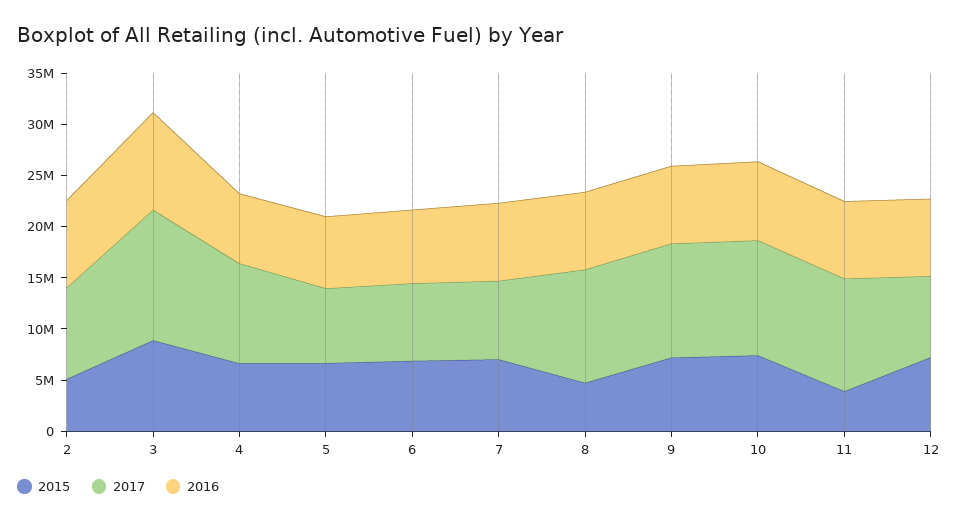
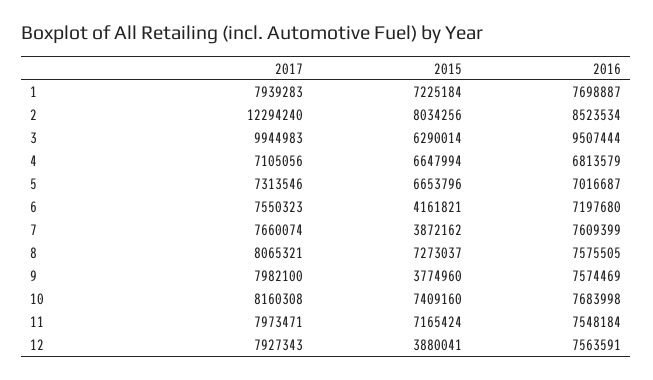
  {
    "2015": {
-     "2": 5000000,
+     "2": 8034256,
-     "3": 9000000,
+     "3": 6290014,
      "4": 6647994,
      "5": 6653796,
-     "6": 7000000,
+     "6": 4161821,
-     "7": 7000000,
+     "7": 3872162,
-     "8": 5000000,
+     "8": 7273037,
-     "9": 7000000,
+     "9": 3774960,
      "10": 7409160,
-     "11": 4000000,
+     "11": 7165424,
-     "12": 7000000
+     "12": 3880041,
+     "1": 7225184
    },
    "2017": {
-     "2": 9000000,
+     "2": 12294240,
-     "3": 13000000,
+     "3": 9944983,
-     "4": 10000000,
+     "4": 7105056,
      "5": 7313546,
      "6": 7550323,
      "7": 7660074,
-     "8": 11000000,
+     "8": 8065321,
-     "9": 11000000,
+     "9": 7982100,
-     "10": 11000000,
+     "10": 8160308,
-     "11": 11000000,
+     "11": 7973471,
-     "12": 7927343
+     "12": 7927343,
+     "1": 7939283
    },
    "2016": {
      "2": 8523534,
      "3": 9507444,
      "4": 6813579,
      "5": 7016687,
      "6": 7197680,
      "7": 7609399,
      "8": 7575505,
      "9": 7574469,
      "10": 7683998,
      "11": 7548184,
-     "12": 7563591
+     "12": 7563591,
+     "1": 7698887
    }
  }

